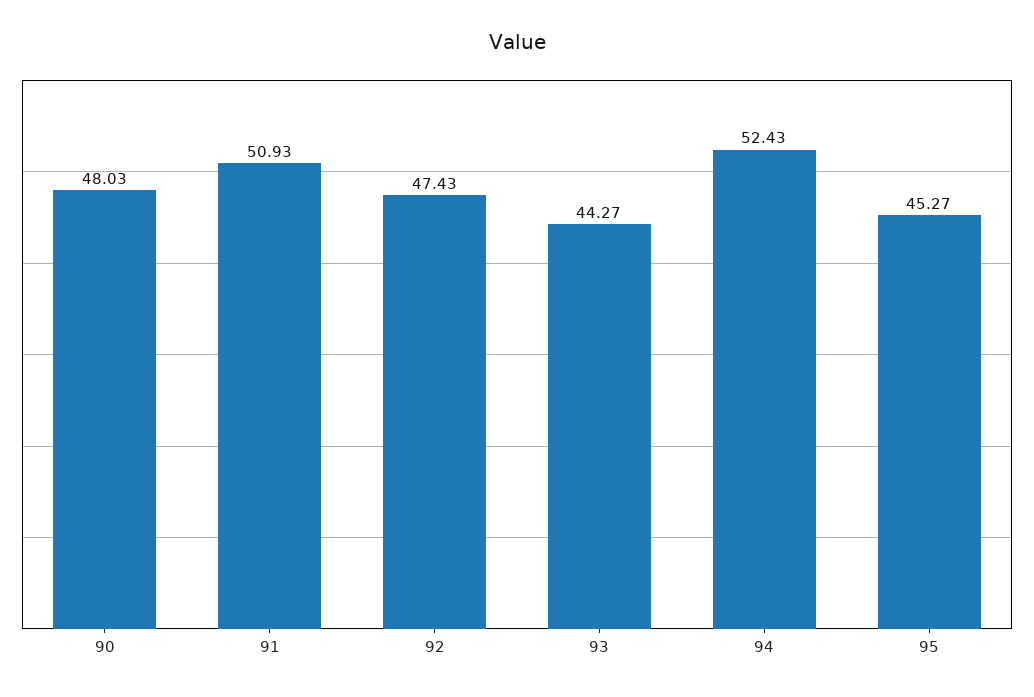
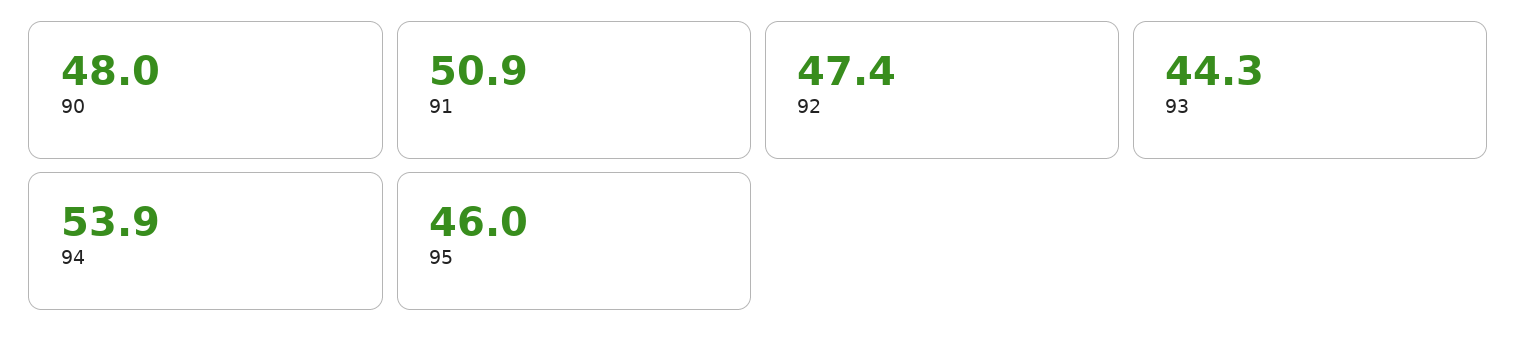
  {
    "90": 48.03,
    "91": 50.93,
    "92": 47.43,
    "93": 44.27,
-   "94": 52.43,
+   "94": 53.9,
-   "95": 45.27
+   "95": 46
  }

